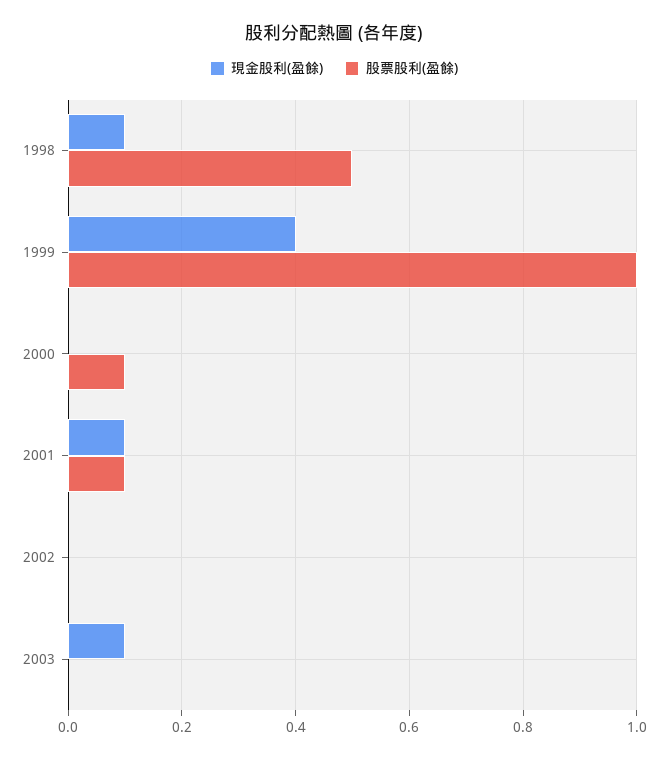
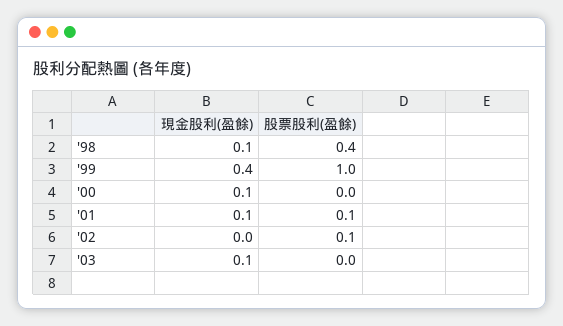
  {
    "現金股利(盈餘)": {
      "1998": 0.1,
      "1999": 0.4,
-     "2000": 0,
+     "2000": 0.1,
      "2001": 0.1,
      "2002": 0,
      "2003": 0.1
    },
    "股票股利(盈餘)": {
-     "1998": 0.5,
+     "1998": 0.4,
      "1999": 1,
-     "2000": 0.1,
+     "2000": 0,
      "2001": 0.1,
-     "2002": 0,
+     "2002": 0.1,
      "2003": 0
    }
  }

